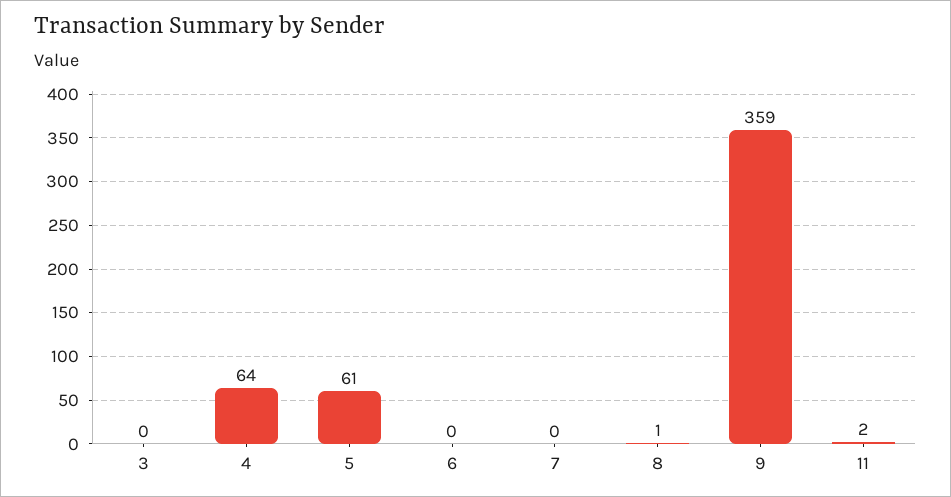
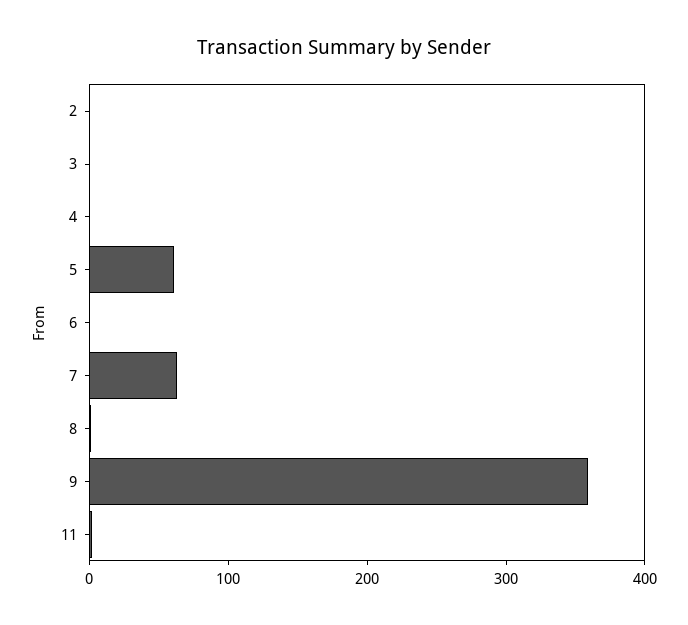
  {
    "3": 0,
-   "4": 64,
+   "4": 0,
    "5": 61,
    "6": 0,
-   "7": 0,
+   "7": 60,
    "8": 1,
    "9": 359,
-   "11": 2
+   "11": 2,
+   "2": 0
  }

